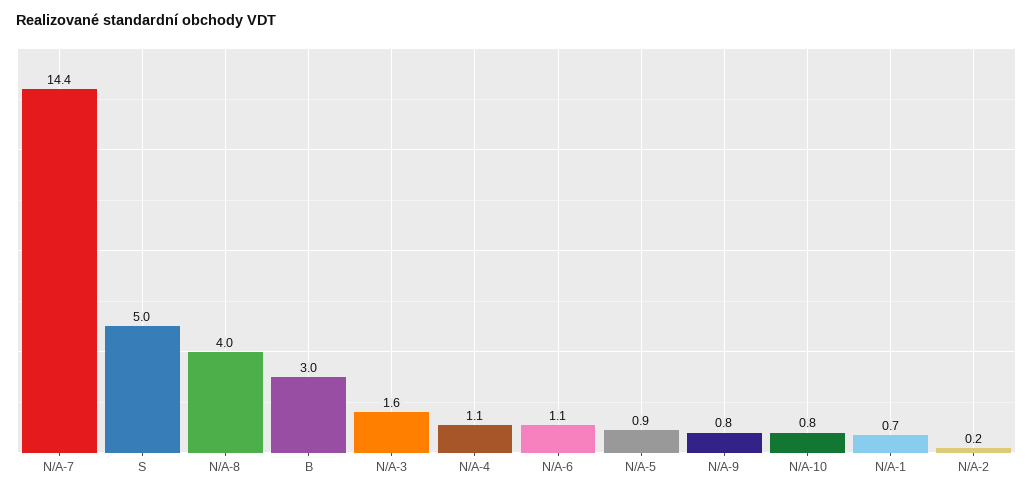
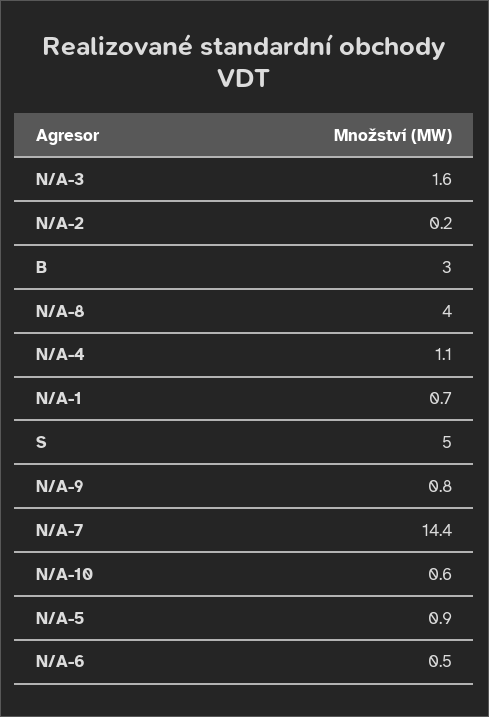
  {
    "N/A-7": 14.4,
    "S": 5,
    "N/A-8": 4,
    "B": 3,
    "N/A-3": 1.6,
    "N/A-4": 1.1,
-   "N/A-6": 1.1,
+   "N/A-6": 0.5,
    "N/A-5": 0.9,
    "N/A-9": 0.8,
-   "N/A-10": 0.8,
+   "N/A-10": 0.6,
    "N/A-1": 0.7,
    "N/A-2": 0.2
  }

